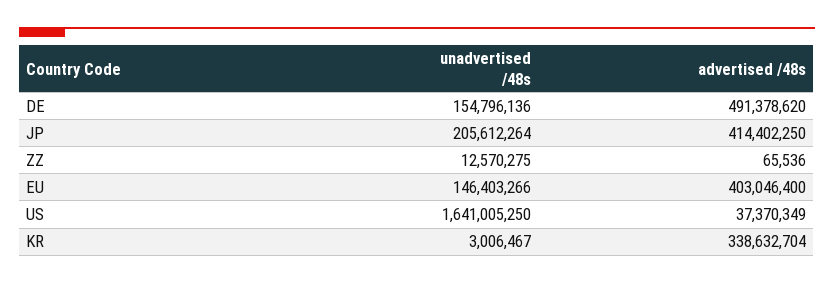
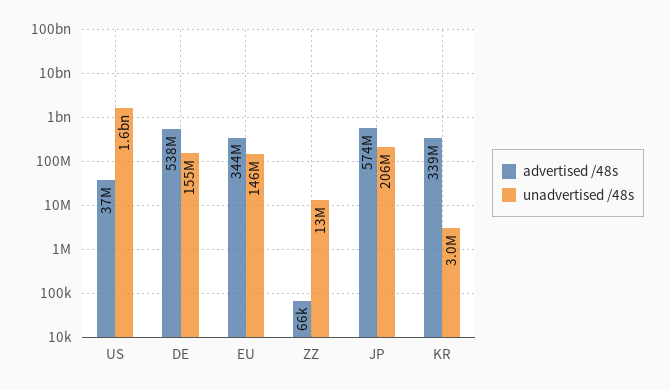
  {
    "unadvertised /48s": {
      "DE": 154796136,
      "JP": 205612264,
      "ZZ": 12570275,
      "EU": 146403266,
      "US": 1641005250,
      "KR": 3006467
    },
    "advertised /48s": {
-     "DE": 491378620,
+     "DE": 538000000,
-     "JP": 414402250,
+     "JP": 574000000,
      "ZZ": 65536,
-     "EU": 403046400,
+     "EU": 344000000,
      "US": 37370349,
      "KR": 338632704
    }
  }

